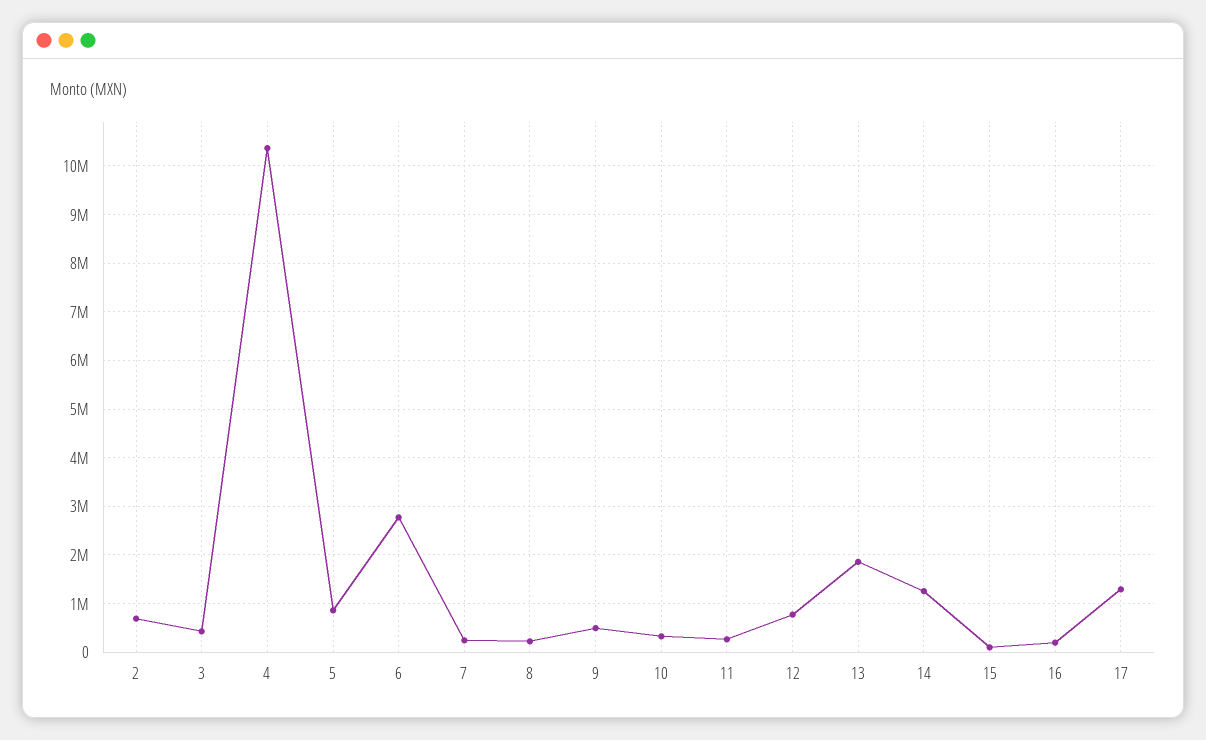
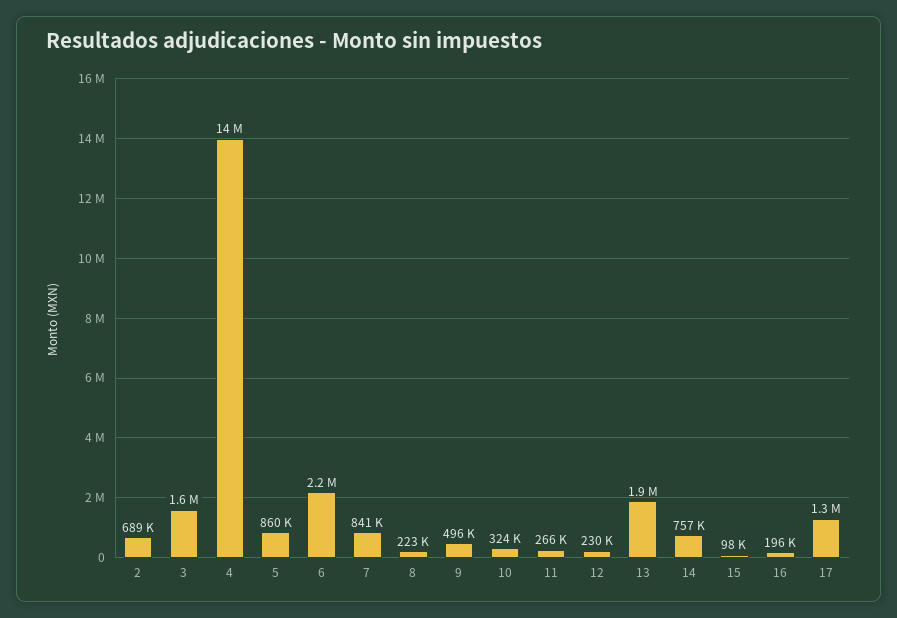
  {
    "2": 689000,
-   "3": 400000,
+   "3": 1600000,
-   "4": 10400000,
+   "4": 14000000,
    "5": 860000,
-   "6": 2800000,
+   "6": 2200000,
-   "7": 200000,
+   "7": 841000,
    "8": 223000,
    "9": 496000,
    "10": 324000,
    "11": 266000,
-   "12": 800000,
+   "12": 230000,
    "13": 1900000,
-   "14": 1200000,
+   "14": 757000,
    "15": 98000,
    "16": 196000,
    "17": 1300000
  }

